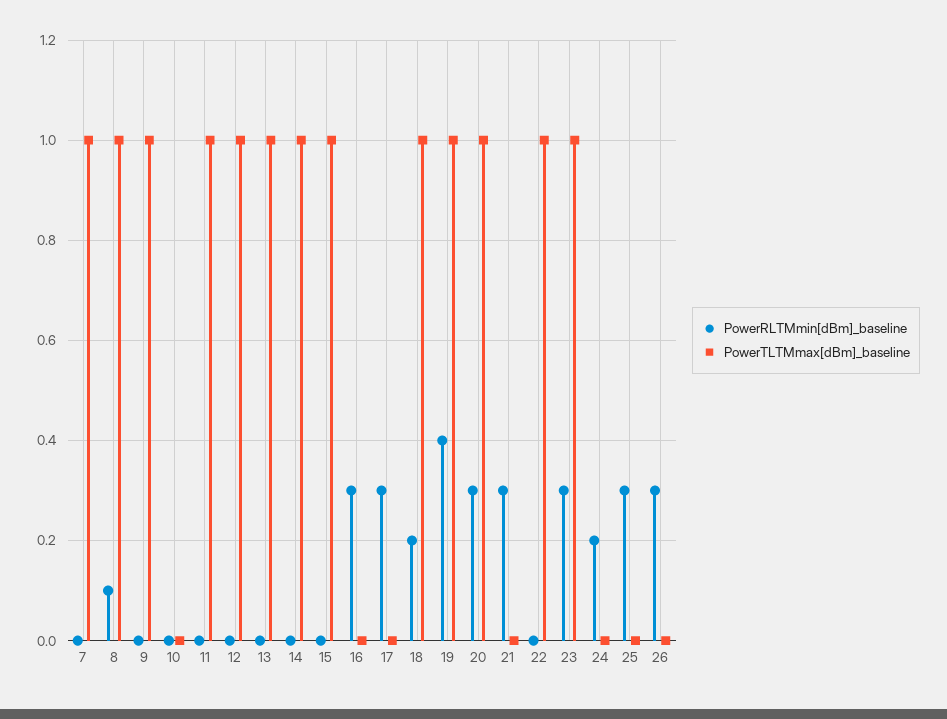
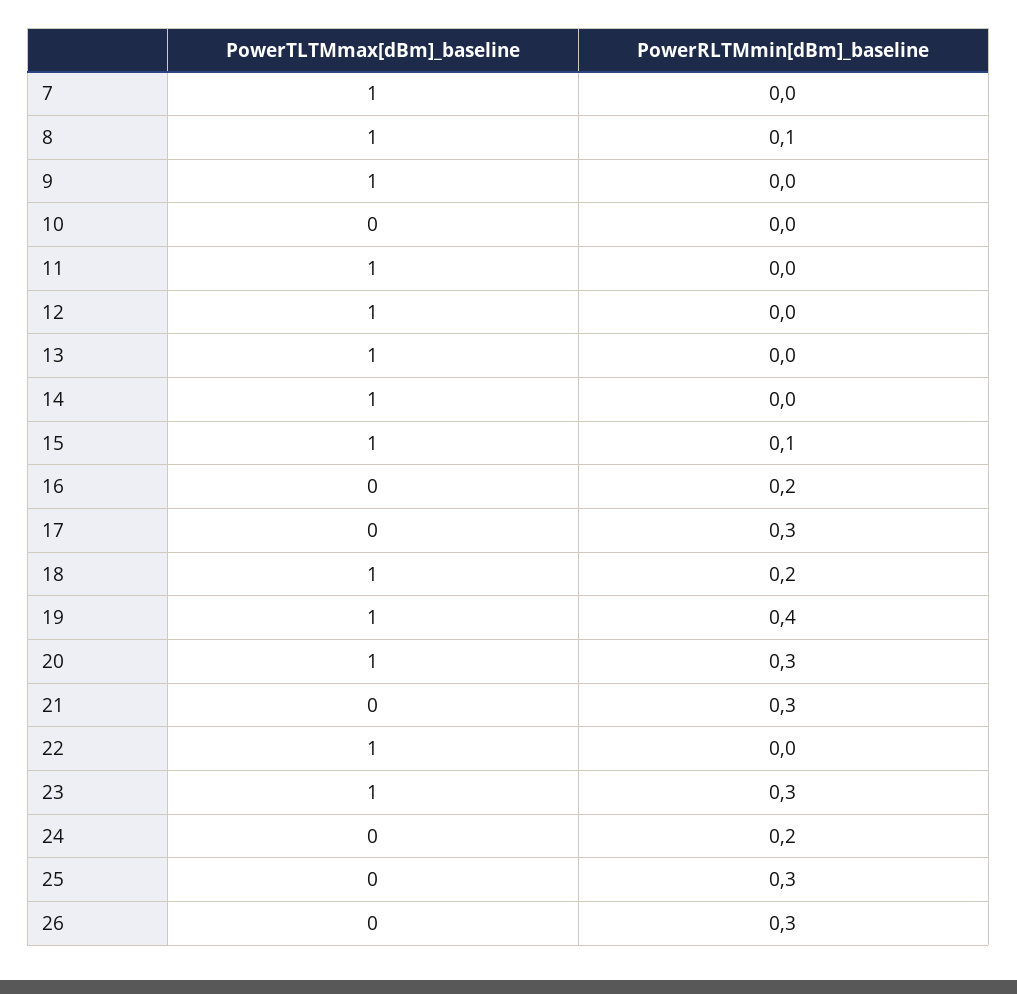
  {
    "PowerRLTMmin[dBm]_baseline": {
      "7": 0,
      "8": 0.1,
      "9": 0,
      "10": 0,
      "11": 0,
      "12": 0,
      "13": 0,
      "14": 0,
-     "15": 0,
+     "15": 0.1,
-     "16": 0.3,
+     "16": 0.2,
      "17": 0.3,
      "18": 0.2,
      "19": 0.4,
      "20": 0.3,
      "21": 0.3,
      "22": 0,
      "23": 0.3,
      "24": 0.2,
      "25": 0.3,
      "26": 0.3
    },
    "PowerTLTMmax[dBm]_baseline": {
      "7": 1,
      "8": 1,
      "9": 1,
      "10": 0,
      "11": 1,
      "12": 1,
      "13": 1,
      "14": 1,
      "15": 1,
      "16": 0,
      "17": 0,
      "18": 1,
      "19": 1,
      "20": 1,
      "21": 0,
      "22": 1,
      "23": 1,
      "24": 0,
      "25": 0,
      "26": 0
    }
  }

